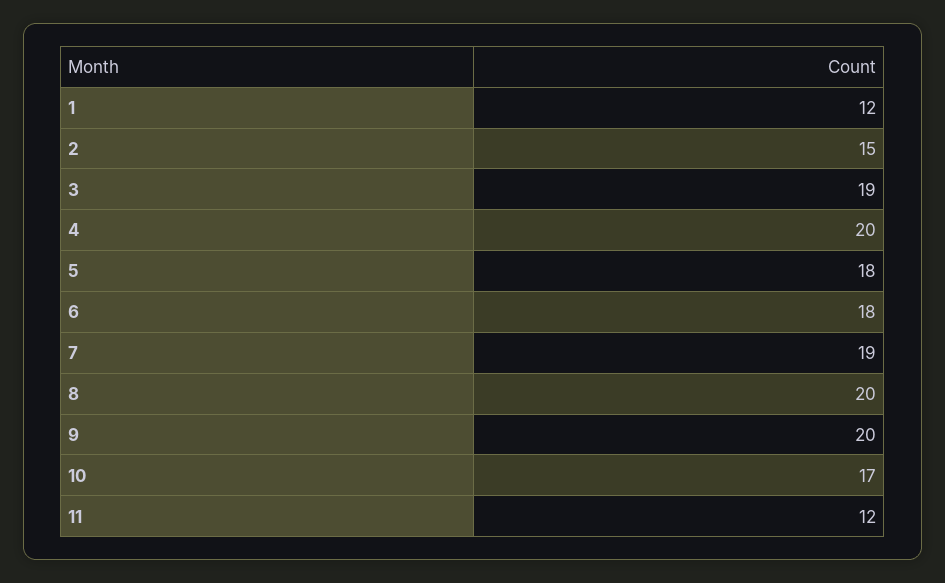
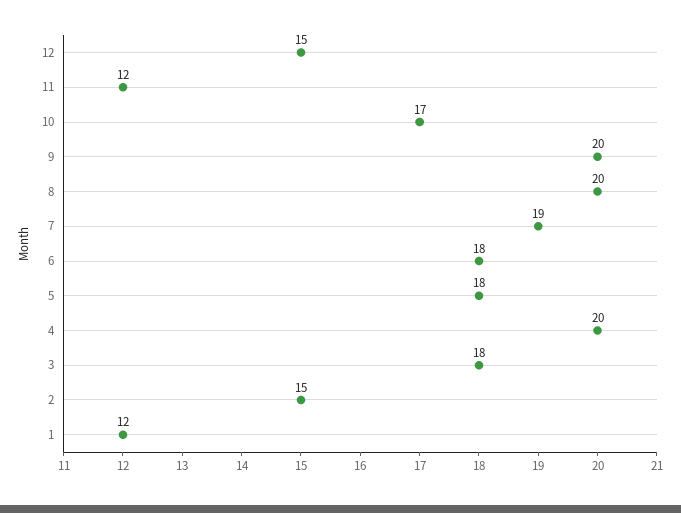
  {
    "1": 12,
    "2": 15,
-   "3": 19,
+   "3": 18,
    "4": 20,
    "5": 18,
    "6": 18,
    "7": 19,
    "8": 20,
    "9": 20,
    "10": 17,
-   "11": 12
+   "11": 12,
+   "12": 15
  }

